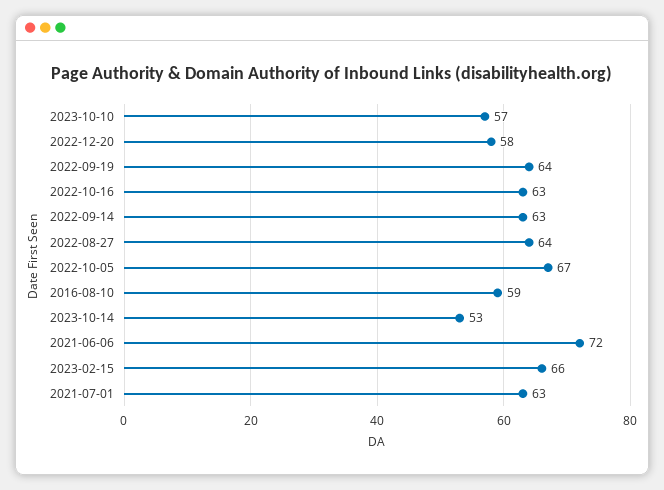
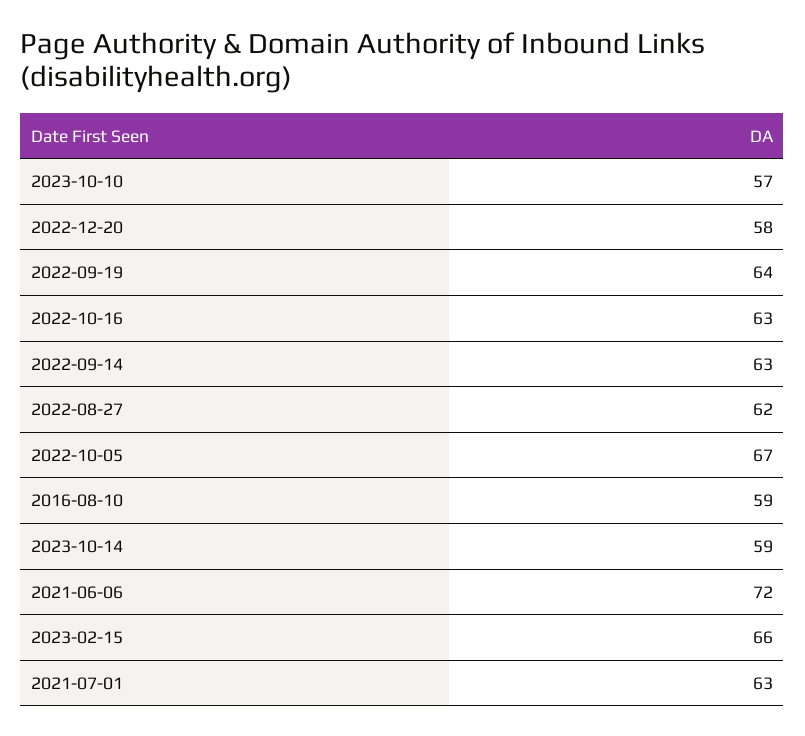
  {
    "2023-10-10": 57,
    "2022-12-20": 58,
    "2022-09-19": 64,
    "2022-10-16": 63,
    "2022-09-14": 63,
-   "2022-08-27": 64,
+   "2022-08-27": 62,
    "2022-10-05": 67,
    "2016-08-10": 59,
-   "2023-10-14": 53,
+   "2023-10-14": 59,
    "2021-06-06": 72,
    "2023-02-15": 66,
    "2021-07-01": 63
  }

